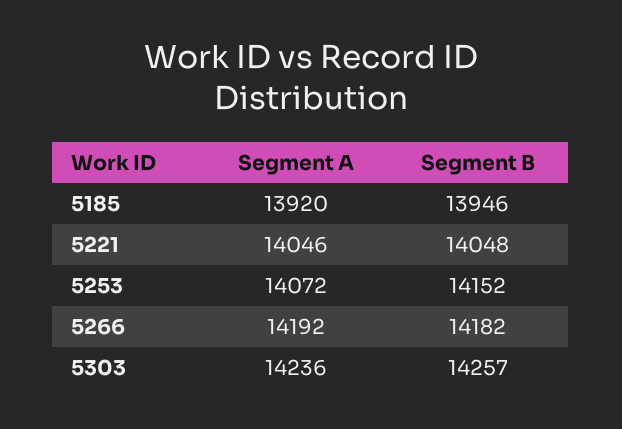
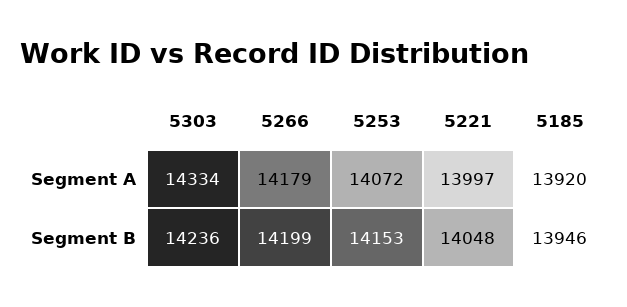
  {
    "Segment A": {
      "5185": 13920,
-     "5221": 14046,
+     "5221": 13997,
      "5253": 14072,
-     "5266": 14192,
+     "5266": 14179,
-     "5303": 14236
+     "5303": 14334
    },
    "Segment B": {
      "5185": 13946,
      "5221": 14048,
-     "5253": 14152,
+     "5253": 14153,
-     "5266": 14182,
+     "5266": 14199,
-     "5303": 14257
+     "5303": 14236
    }
  }

